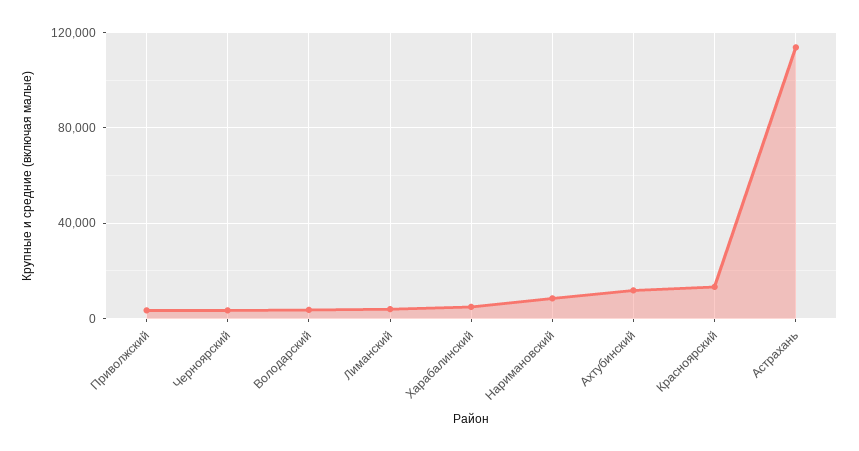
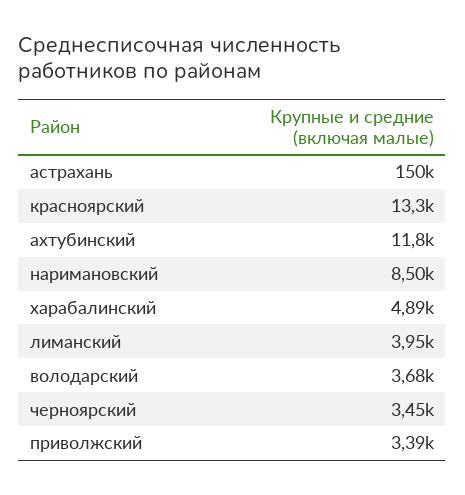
  {
    "Приволжский": 3390,
    "Черноярский": 3450,
    "Володарский": 3680,
    "Лиманский": 3950,
    "Харабалинский": 4890,
    "Наримановский": 8500,
    "Ахтубинский": 11800,
    "Красноярский": 13300,
-   "Астрахань": 115000
+   "Астрахань": 150000
  }

